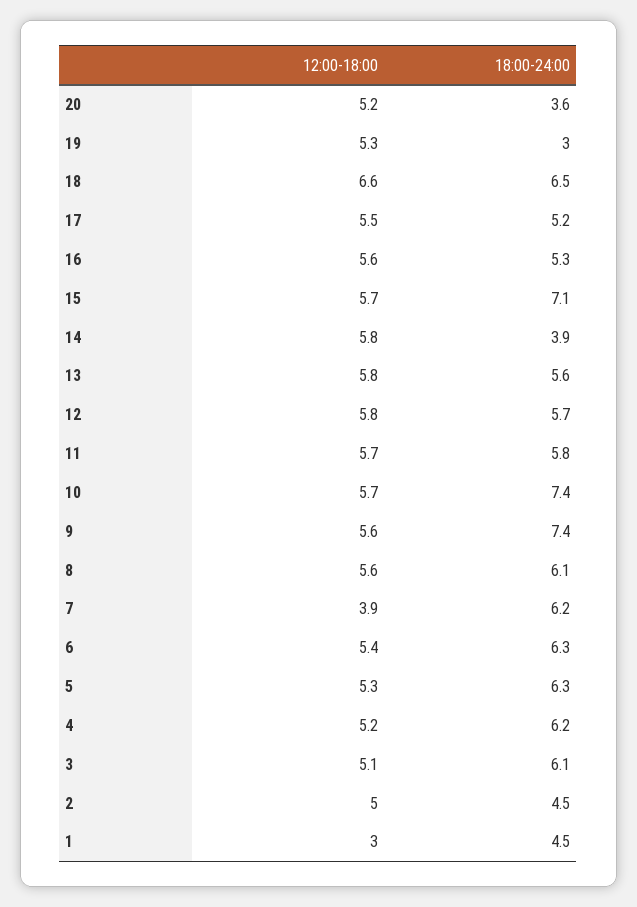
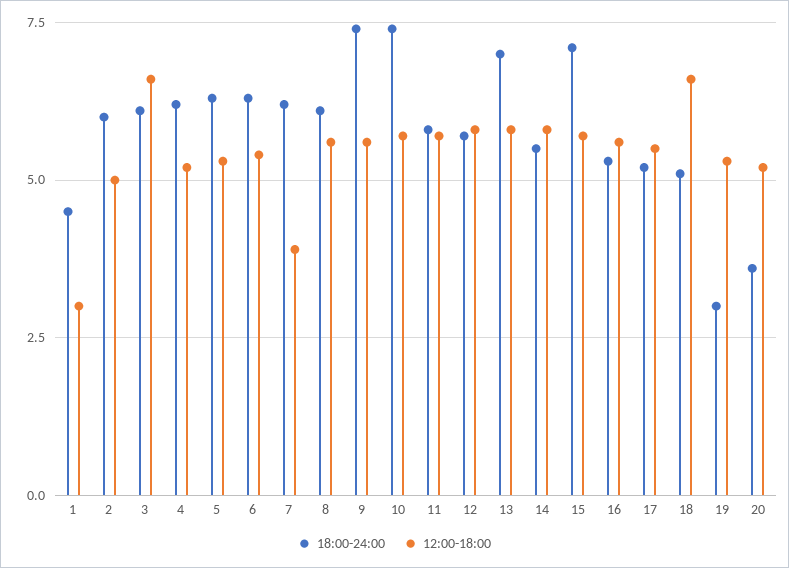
  {
    "12:00-18:00": {
      "20": 5.2,
      "19": 5.3,
      "18": 6.6,
      "17": 5.5,
      "16": 5.6,
      "15": 5.7,
      "14": 5.8,
      "13": 5.8,
      "12": 5.8,
      "11": 5.7,
      "10": 5.7,
      "9": 5.6,
      "8": 5.6,
      "7": 3.9,
      "6": 5.4,
      "5": 5.3,
      "4": 5.2,
-     "3": 5.1,
+     "3": 6.5,
      "2": 5,
      "1": 3
    },
    "18:00-24:00": {
      "20": 3.6,
      "19": 3,
-     "18": 6.5,
+     "18": 5,
      "17": 5.2,
      "16": 5.3,
      "15": 7.1,
-     "14": 3.9,
+     "14": 5.5,
-     "13": 5.6,
+     "13": 7,
      "12": 5.7,
      "11": 5.8,
      "10": 7.4,
      "9": 7.4,
      "8": 6.1,
      "7": 6.2,
      "6": 6.3,
      "5": 6.3,
      "4": 6.2,
      "3": 6.1,
-     "2": 4.5,
+     "2": 6,
      "1": 4.5
    }
  }

